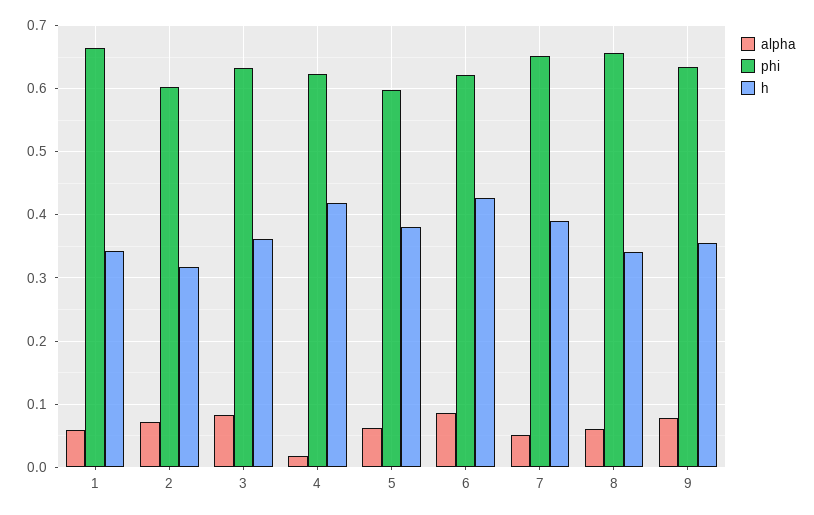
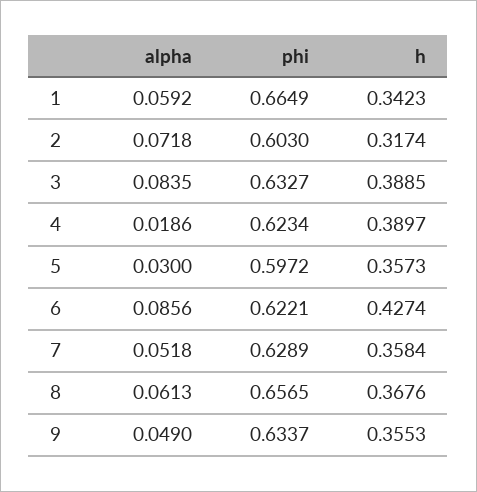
  {
    "alpha": {
      "1": 0.0592,
      "2": 0.0718,
      "3": 0.0835,
      "4": 0.0186,
-     "5": 0.06,
+     "5": 0.03,
      "6": 0.0856,
      "7": 0.0518,
      "8": 0.0613,
-     "9": 0.08
+     "9": 0.049
    },
    "phi": {
      "1": 0.6649,
      "2": 0.603,
      "3": 0.6327,
      "4": 0.6234,
      "5": 0.5972,
      "6": 0.6221,
-     "7": 0.65,
+     "7": 0.6289,
      "8": 0.6565,
      "9": 0.6337
    },
    "h": {
      "1": 0.3423,
      "2": 0.3174,
-     "3": 0.36,
+     "3": 0.3885,
-     "4": 0.42,
+     "4": 0.3897,
-     "5": 0.38,
+     "5": 0.3573,
      "6": 0.4274,
-     "7": 0.39,
+     "7": 0.3584,
-     "8": 0.34,
+     "8": 0.3676,
      "9": 0.3553
    }
  }

